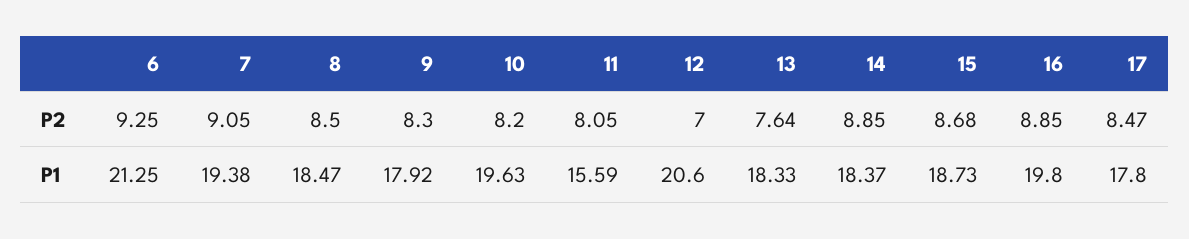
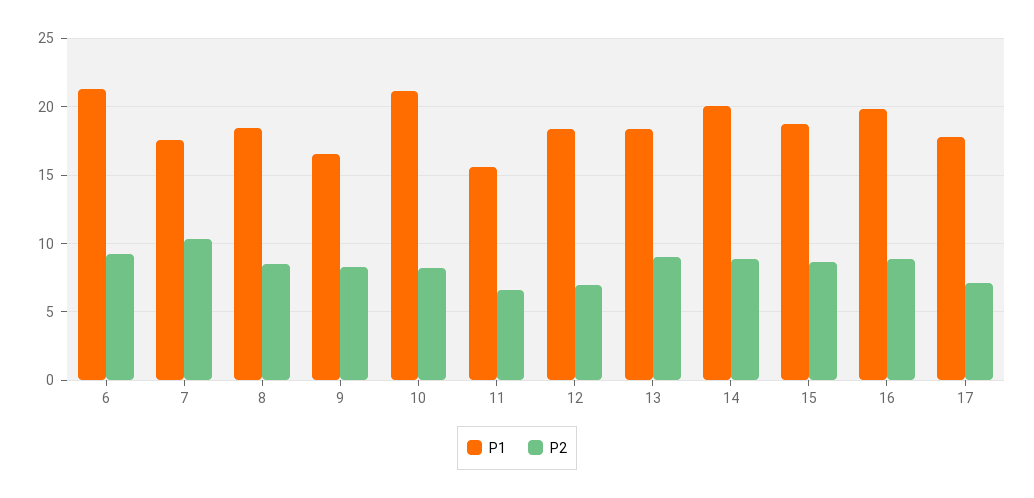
  {
    "P2": {
      "6": 9.25,
-     "7": 9.05,
+     "7": 10.5,
      "8": 8.5,
      "9": 8.3,
      "10": 8.2,
-     "11": 8.05,
+     "11": 6.5,
      "12": 7,
-     "13": 7.64,
+     "13": 9,
      "14": 8.85,
      "15": 8.68,
      "16": 8.85,
-     "17": 8.47
+     "17": 7
    },
    "P1": {
      "6": 21.25,
-     "7": 19.38,
+     "7": 17.5,
      "8": 18.47,
-     "9": 17.92,
+     "9": 16.5,
-     "10": 19.63,
+     "10": 21,
      "11": 15.59,
-     "12": 20.6,
+     "12": 18.5,
      "13": 18.33,
-     "14": 18.37,
+     "14": 20,
      "15": 18.73,
      "16": 19.8,
      "17": 17.8
    }
  }

